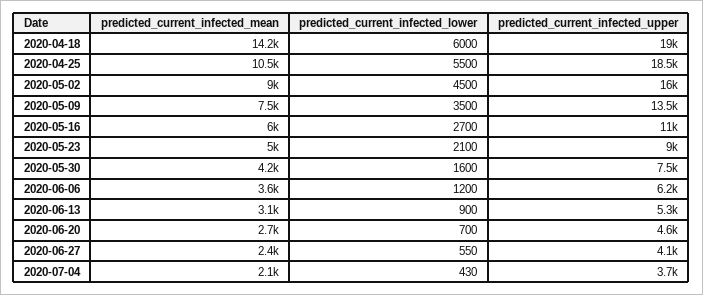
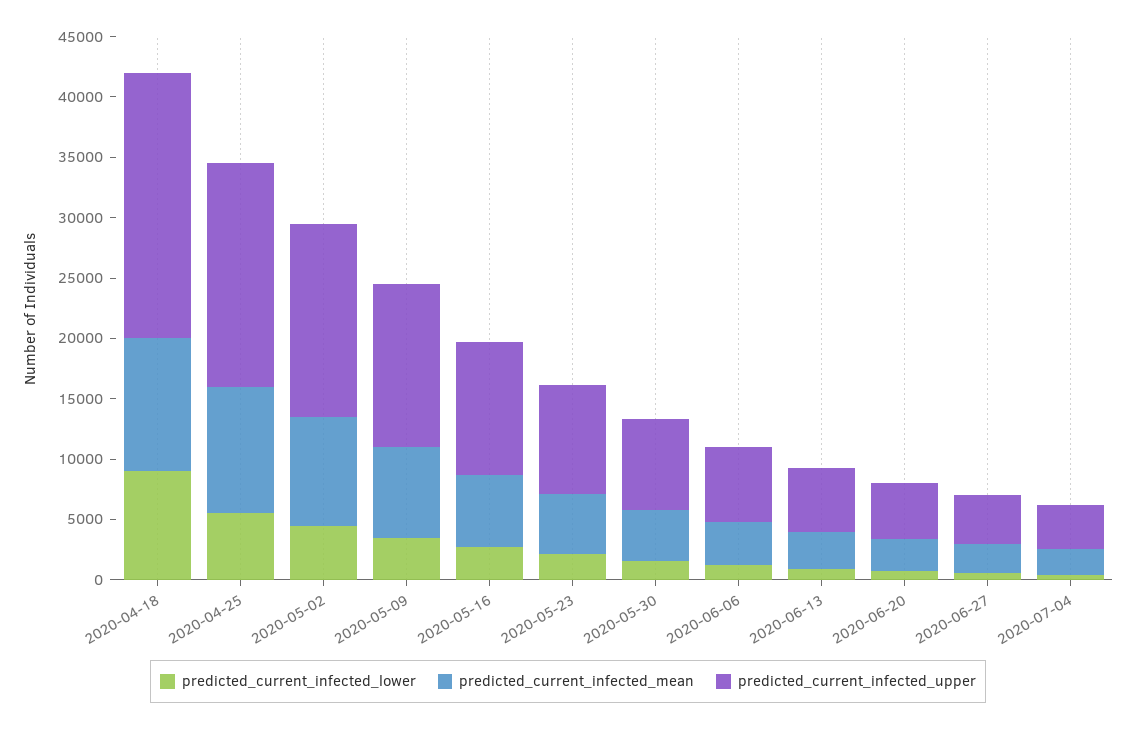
  {
    "predicted_current_infected_mean": {
-     "2020-04-18": 14200,
+     "2020-04-18": 11000,
      "2020-04-25": 10500,
      "2020-05-02": 9000,
      "2020-05-09": 7500,
      "2020-05-16": 6000,
      "2020-05-23": 5000,
      "2020-05-30": 4200,
      "2020-06-06": 3600,
      "2020-06-13": 3100,
      "2020-06-20": 2700,
      "2020-06-27": 2400,
      "2020-07-04": 2100
    },
    "predicted_current_infected_lower": {
-     "2020-04-18": 6000,
+     "2020-04-18": 9000,
      "2020-04-25": 5500,
      "2020-05-02": 4500,
      "2020-05-09": 3500,
      "2020-05-16": 2700,
      "2020-05-23": 2100,
      "2020-05-30": 1600,
      "2020-06-06": 1200,
      "2020-06-13": 900,
      "2020-06-20": 700,
      "2020-06-27": 550,
      "2020-07-04": 430
    },
    "predicted_current_infected_upper": {
-     "2020-04-18": 19000,
+     "2020-04-18": 22000,
      "2020-04-25": 18500,
      "2020-05-02": 16000,
      "2020-05-09": 13500,
      "2020-05-16": 11000,
      "2020-05-23": 9000,
      "2020-05-30": 7500,
      "2020-06-06": 6200,
      "2020-06-13": 5300,
      "2020-06-20": 4600,
      "2020-06-27": 4100,
      "2020-07-04": 3700
    }
  }

